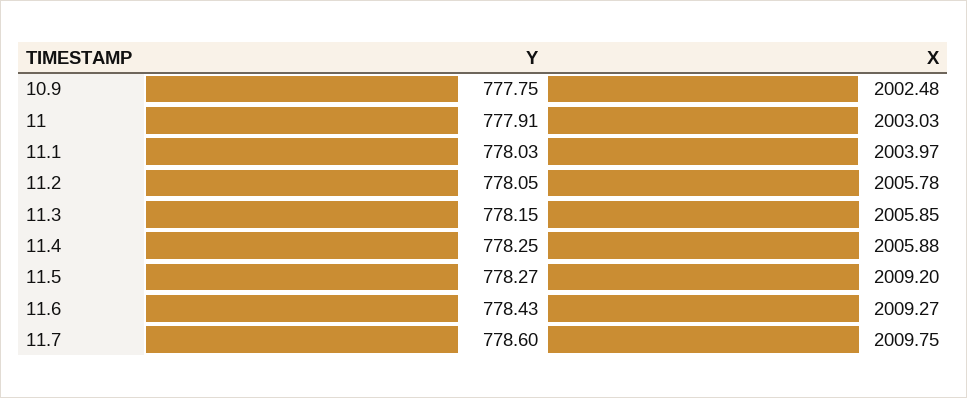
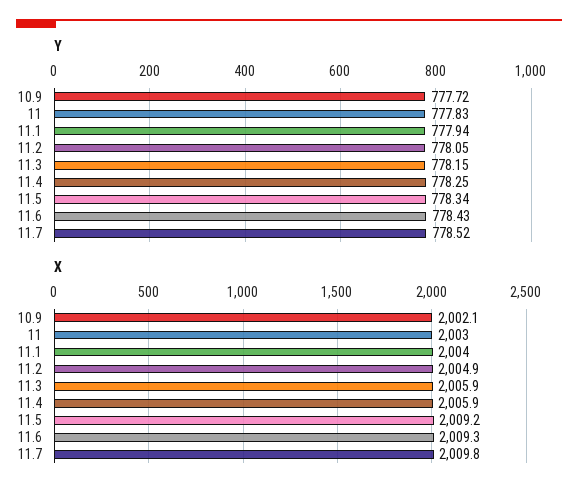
  {
    "Y": {
-     "10.9": 777.75,
+     "10.9": 777.72,
-     "11": 777.91,
+     "11": 777.83,
-     "11.1": 778.03,
+     "11.1": 777.94,
      "11.2": 778.05,
      "11.3": 778.15,
      "11.4": 778.25,
-     "11.5": 778.27,
+     "11.5": 778.34,
      "11.6": 778.43,
-     "11.7": 778.6
+     "11.7": 778.52
    },
    "X": {
-     "10.9": 2002.48,
+     "10.9": 2002.1,
      "11": 2003.03,
      "11.1": 2003.97,
-     "11.2": 2005.78,
+     "11.2": 2004.9,
      "11.3": 2005.85,
      "11.4": 2005.88,
      "11.5": 2009.2,
      "11.6": 2009.27,
      "11.7": 2009.75
    }
  }

